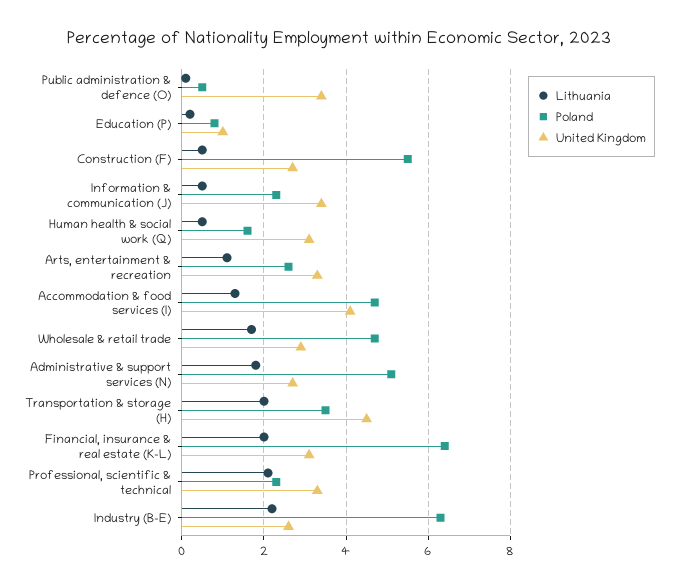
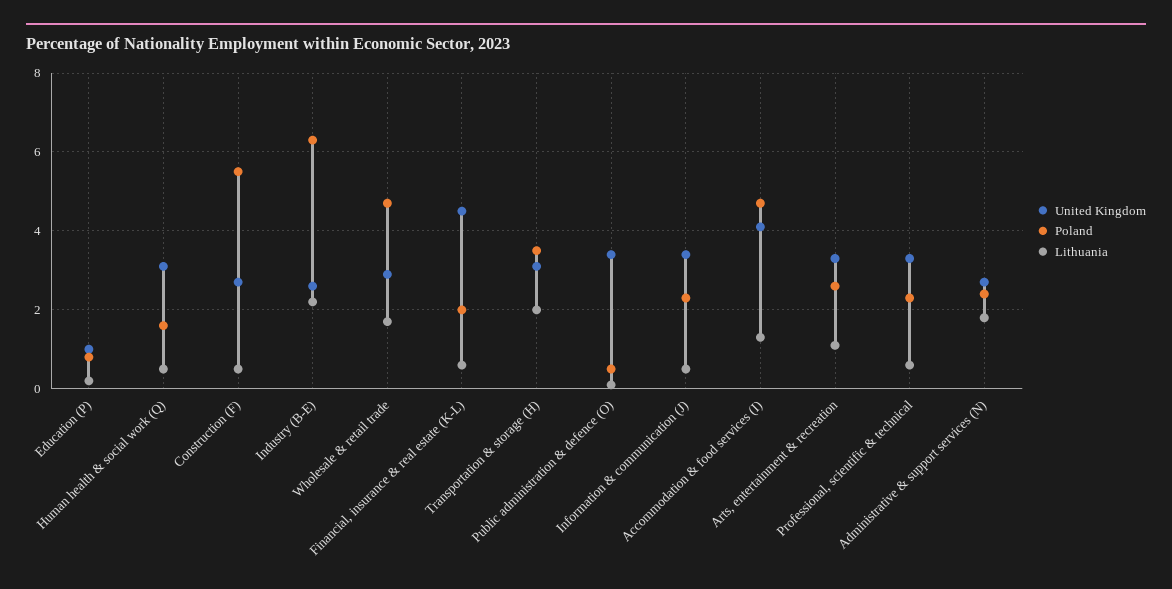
  {
    "Lithuania": {
      "Public administration & defence (O)": 0,
      "Education (P)": 0,
      "Construction (F)": 0.5,
      "Information & communication (J)": 0.5,
      "Human health & social work (Q)": 0.5,
      "Arts, entertainment & recreation": 1,
      "Accommodation & food services (I)": 1.5,
      "Wholesale & retail trade": 1.5,
      "Administrative & support services (N)": 2,
      "Transportation & storage (H)": 2,
-     "Financial, insurance & real estate (K-L)": 2,
+     "Financial, insurance & real estate (K-L)": 0.5,
-     "Professional, scientific & technical": 2,
+     "Professional, scientific & technical": 0.5,
      "Industry (B-E)": 2
    },
    "Poland": {
      "Public administration & defence (O)": 0.5,
      "Education (P)": 1,
      "Construction (F)": 5.5,
      "Information & communication (J)": 2.5,
      "Human health & social work (Q)": 1.5,
      "Arts, entertainment & recreation": 2.5,
      "Accommodation & food services (I)": 4.5,
      "Wholesale & retail trade": 4.5,
-     "Administrative & support services (N)": 5,
+     "Administrative & support services (N)": 2.5,
      "Transportation & storage (H)": 3.5,
-     "Financial, insurance & real estate (K-L)": 6.5,
+     "Financial, insurance & real estate (K-L)": 2,
      "Professional, scientific & technical": 2.5,
      "Industry (B-E)": 6.5
    },
    "United Kingdom": {
      "Public administration & defence (O)": 3.5,
      "Education (P)": 1,
      "Construction (F)": 2.5,
      "Information & communication (J)": 3.5,
      "Human health & social work (Q)": 3,
      "Arts, entertainment & recreation": 3.5,
      "Accommodation & food services (I)": 4,
      "Wholesale & retail trade": 3,
      "Administrative & support services (N)": 2.5,
-     "Transportation & storage (H)": 4.5,
+     "Transportation & storage (H)": 3,
-     "Financial, insurance & real estate (K-L)": 3,
+     "Financial, insurance & real estate (K-L)": 4.5,
      "Professional, scientific & technical": 3.5,
      "Industry (B-E)": 2.5
    }
  }

